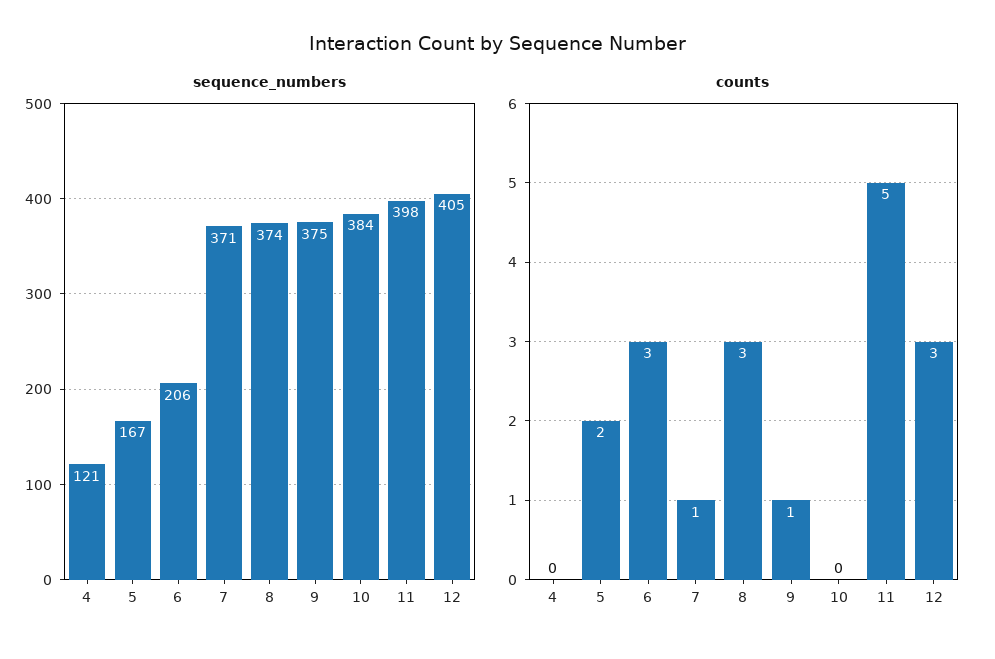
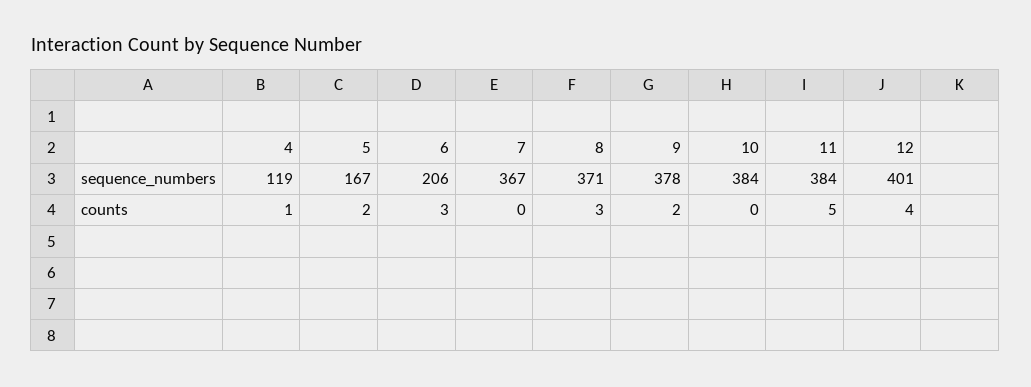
  {
    "sequence_numbers": {
-     "4": 121,
+     "4": 119,
      "5": 167,
      "6": 206,
-     "7": 371,
+     "7": 367,
-     "8": 374,
+     "8": 371,
-     "9": 375,
+     "9": 378,
      "10": 384,
-     "11": 398,
+     "11": 384,
-     "12": 405
+     "12": 401
    },
    "counts": {
-     "4": 0,
+     "4": 1,
      "5": 2,
      "6": 3,
-     "7": 1,
+     "7": 0,
      "8": 3,
-     "9": 1,
+     "9": 2,
      "10": 0,
      "11": 5,
-     "12": 3
+     "12": 4
    }
  }

